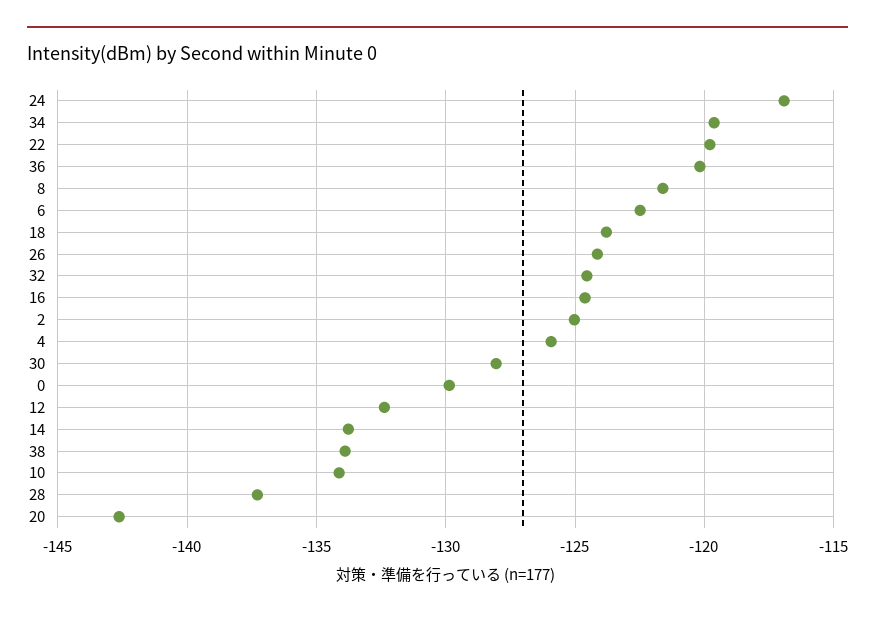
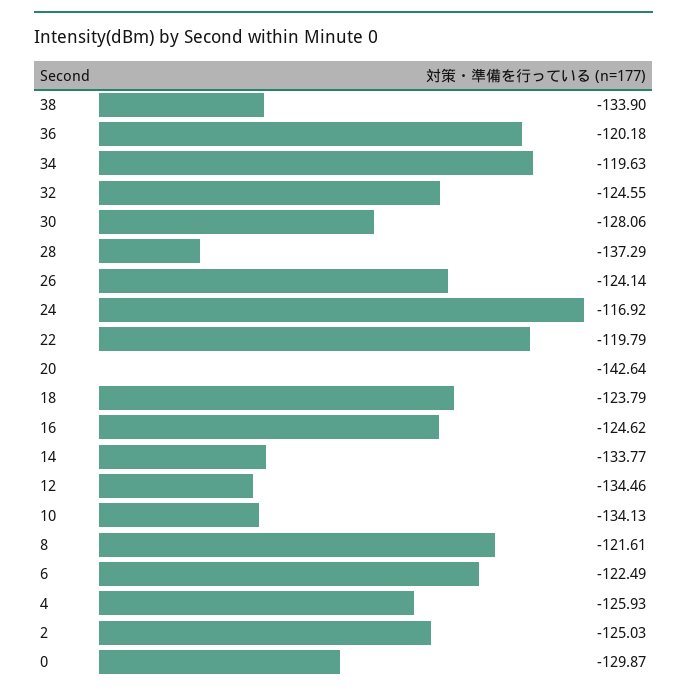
  {
    "24": -116.92,
    "34": -119.63,
    "22": -119.79,
    "36": -120.18,
    "8": -121.61,
    "6": -122.49,
    "18": -123.79,
    "26": -124.14,
    "32": -124.55,
    "16": -124.62,
    "2": -125.03,
    "4": -125.93,
    "30": -128.06,
    "0": -129.87,
-   "12": -132.5,
+   "12": -134.46,
    "14": -133.77,
    "38": -133.9,
    "10": -134.13,
    "28": -137.29,
    "20": -142.64
  }

